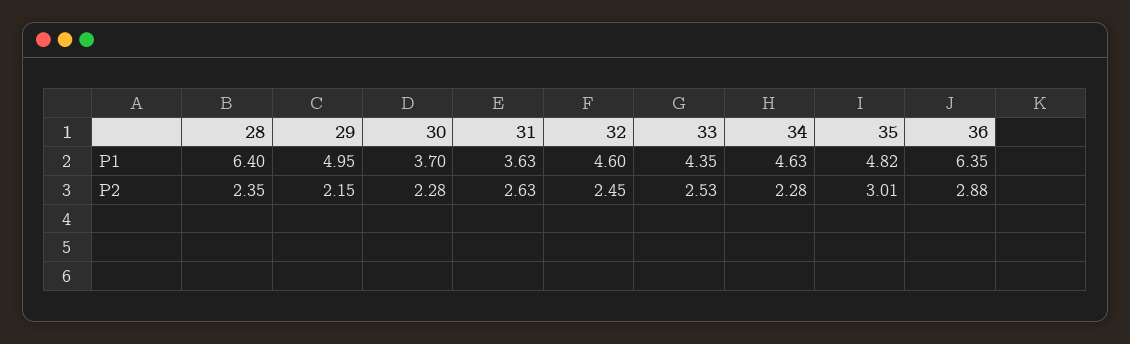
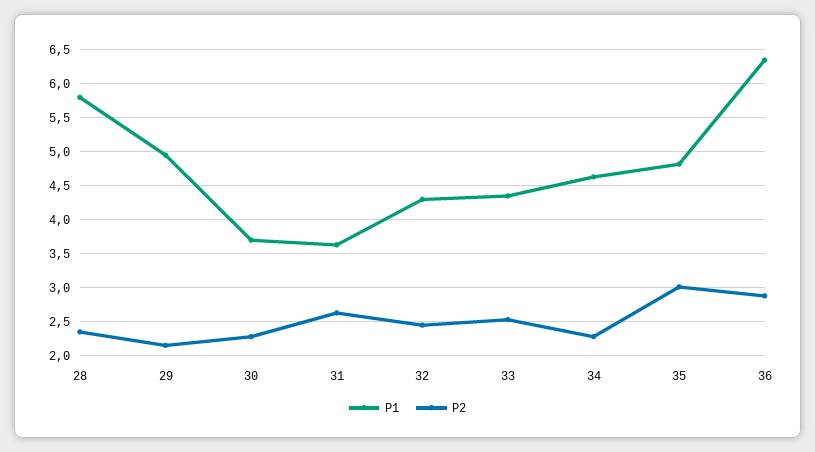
  {
    "P1": {
-     "28": 6.4,
+     "28": 5.8,
      "29": 4.95,
      "30": 3.7,
      "31": 3.63,
-     "32": 4.6,
+     "32": 4.3,
      "33": 4.35,
      "34": 4.63,
      "35": 4.82,
      "36": 6.35
    },
    "P2": {
      "28": 2.35,
      "29": 2.15,
      "30": 2.28,
      "31": 2.63,
      "32": 2.45,
      "33": 2.53,
      "34": 2.28,
      "35": 3.01,
      "36": 2.88
    }
  }

